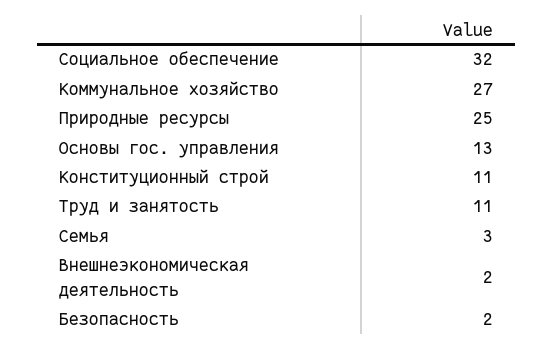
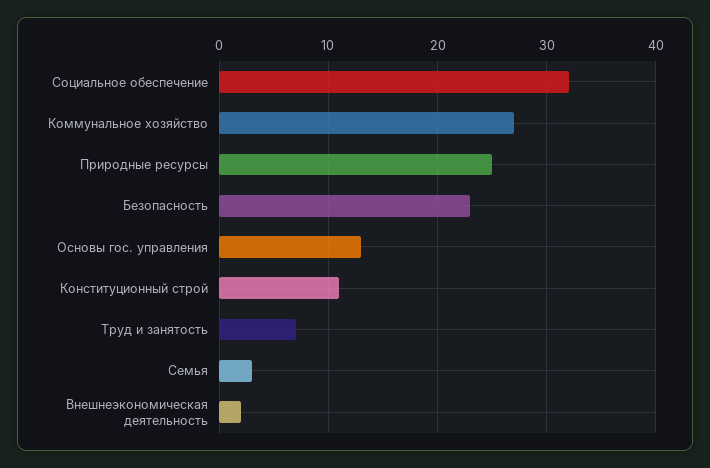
  {
    "Социальное обеспечение": 32,
    "Коммунальное хозяйство": 27,
    "Природные ресурсы": 25,
    "Основы гос. управления": 13,
    "Конституционный строй": 11,
-   "Труд и занятость": 11,
+   "Труд и занятость": 7,
    "Семья": 3,
    "Внешнеэкономическая деятельность": 2,
-   "Безопасность": 2
+   "Безопасность": 23
  }

